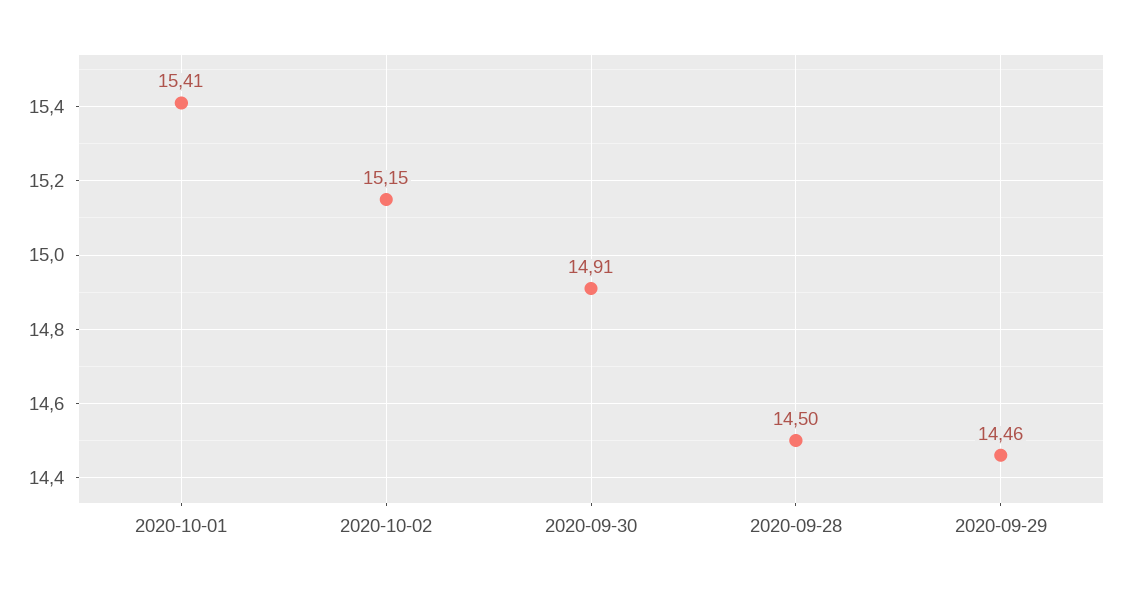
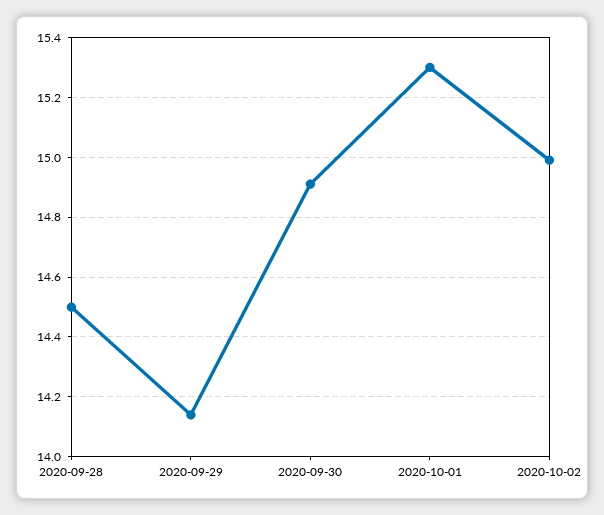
  {
-   "2020-10-01": 15.41,
+   "2020-10-01": 15.3,
-   "2020-10-02": 15.15,
+   "2020-10-02": 15,
    "2020-09-30": 14.91,
    "2020-09-28": 14.5,
-   "2020-09-29": 14.46
+   "2020-09-29": 14.15
  }

